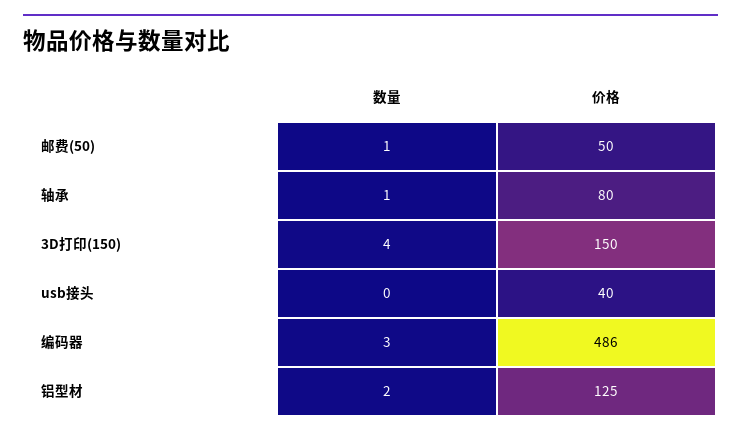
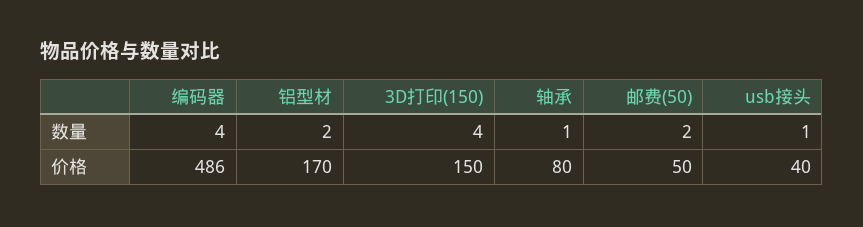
  {
    "数量": {
-     "邮费(50)": 1,
+     "邮费(50)": 2,
      "轴承": 1,
      "3D打印(150)": 4,
-     "usb接头": 0,
+     "usb接头": 1,
-     "编码器": 3,
+     "编码器": 4,
      "铝型材": 2
    },
    "价格": {
      "邮费(50)": 50,
      "轴承": 80,
      "3D打印(150)": 150,
      "usb接头": 40,
      "编码器": 486,
-     "铝型材": 125
+     "铝型材": 170
    }
  }

